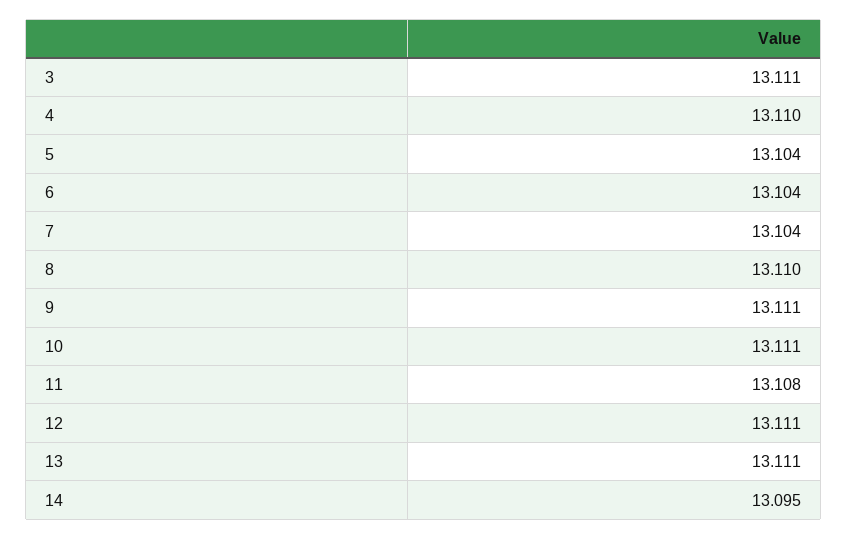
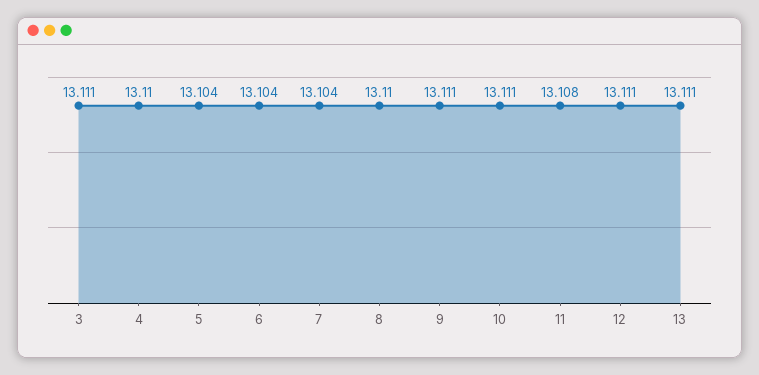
  {
    "3": 13.111,
    "4": 13.11,
    "5": 13.104,
    "6": 13.104,
    "7": 13.104,
    "8": 13.11,
    "9": 13.111,
    "10": 13.111,
    "11": 13.108,
    "12": 13.111,
-   "13": 13.111,
+   "13": 13.111
-   "14": 13.095
  }

